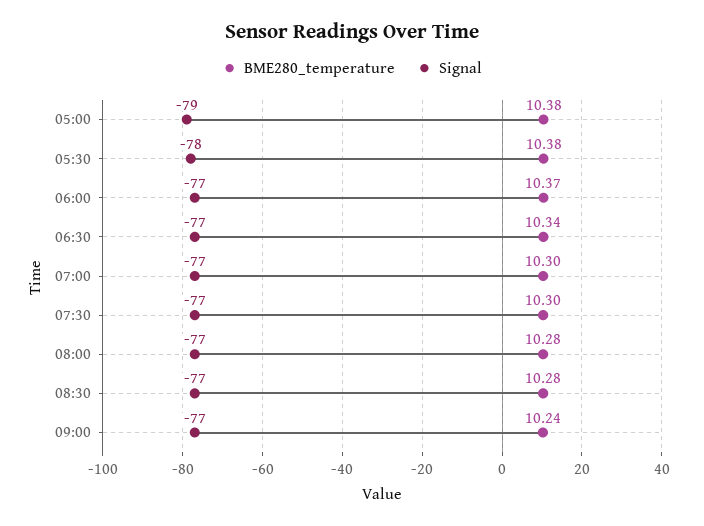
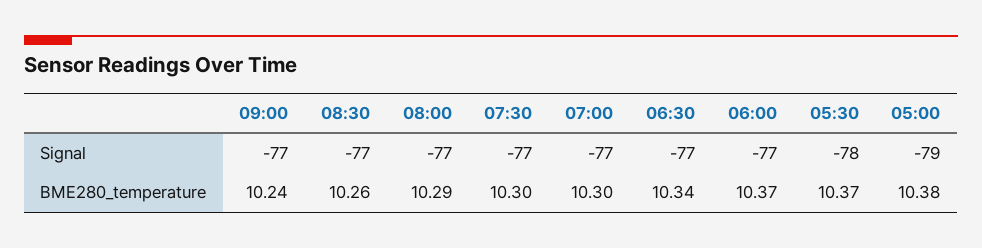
  {
    "BME280_temperature": {
      "05:00": 10.38,
-     "05:30": 10.38,
+     "05:30": 10.37,
      "06:00": 10.37,
      "06:30": 10.34,
      "07:00": 10.3,
      "07:30": 10.3,
-     "08:00": 10.28,
+     "08:00": 10.29,
-     "08:30": 10.28,
+     "08:30": 10.26,
      "09:00": 10.24
    },
    "Signal": {
      "05:00": -79,
      "05:30": -78,
      "06:00": -77,
      "06:30": -77,
      "07:00": -77,
      "07:30": -77,
      "08:00": -77,
      "08:30": -77,
      "09:00": -77
    }
  }

